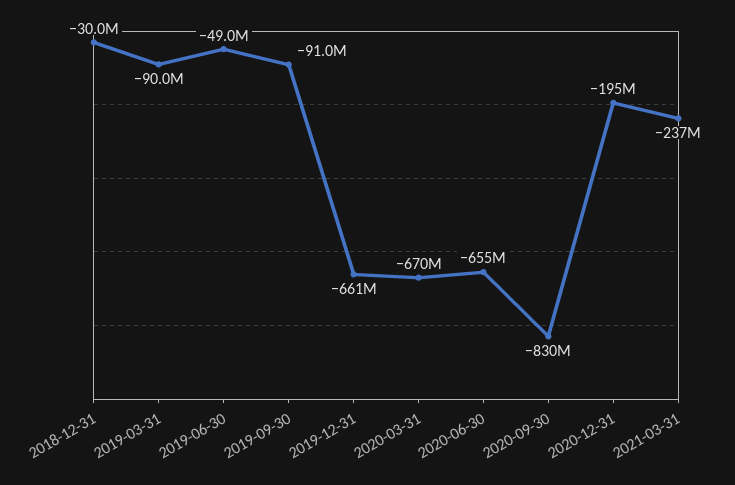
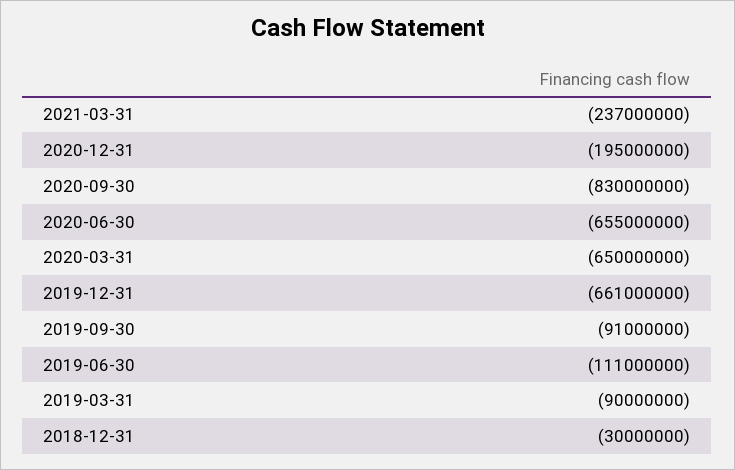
  {
    "2018-12-31": -30000000,
    "2019-03-31": -90000000,
-   "2019-06-30": -49000000,
+   "2019-06-30": -111000000,
    "2019-09-30": -91000000,
    "2019-12-31": -661000000,
-   "2020-03-31": -670000000,
+   "2020-03-31": -650000000,
    "2020-06-30": -655000000,
    "2020-09-30": -830000000,
    "2020-12-31": -195000000,
    "2021-03-31": -237000000
  }

